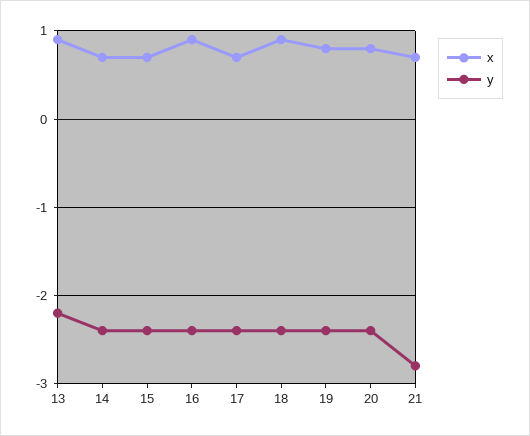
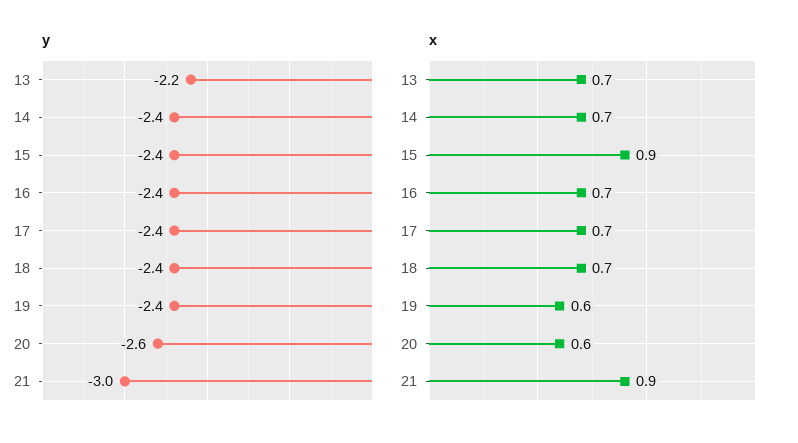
  {
    "x": {
-     "13": 0.9,
+     "13": 0.7,
      "14": 0.7,
-     "15": 0.7,
+     "15": 0.9,
-     "16": 0.9,
+     "16": 0.7,
      "17": 0.7,
-     "18": 0.9,
+     "18": 0.7,
-     "19": 0.8,
+     "19": 0.6,
-     "20": 0.8,
+     "20": 0.6,
-     "21": 0.7
+     "21": 0.9
    },
    "y": {
      "13": -2.2,
      "14": -2.4,
      "15": -2.4,
      "16": -2.4,
      "17": -2.4,
      "18": -2.4,
      "19": -2.4,
-     "20": -2.4,
+     "20": -2.6,
-     "21": -2.8
+     "21": -3
    }
  }

